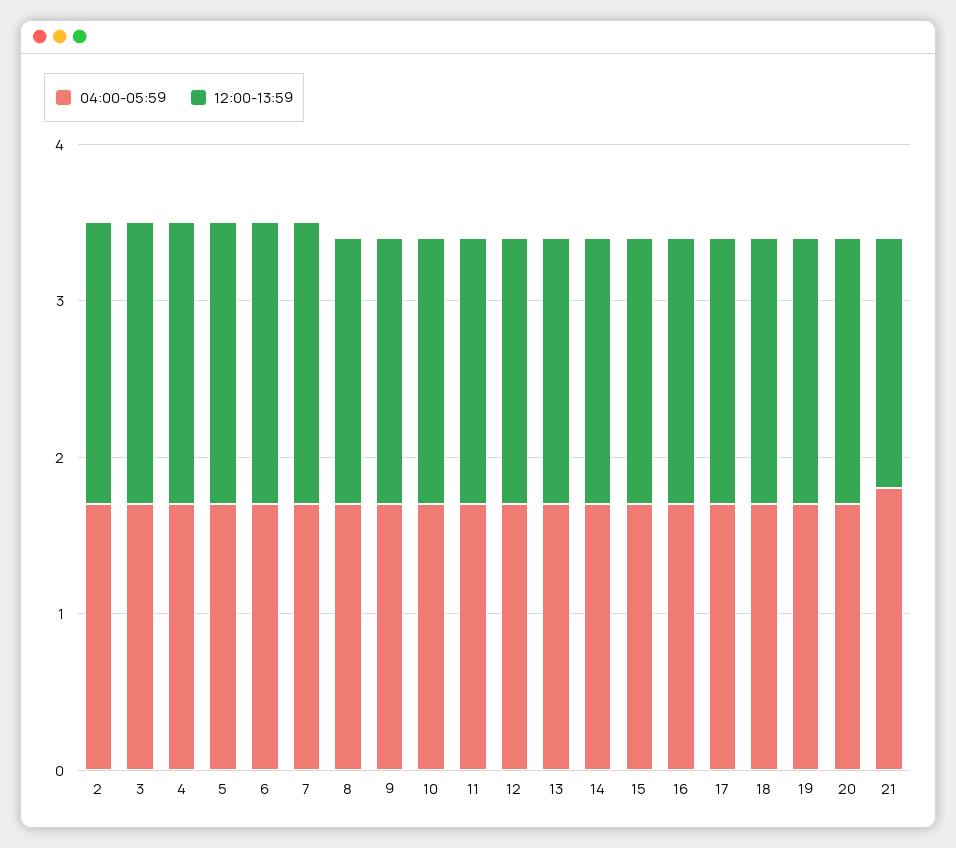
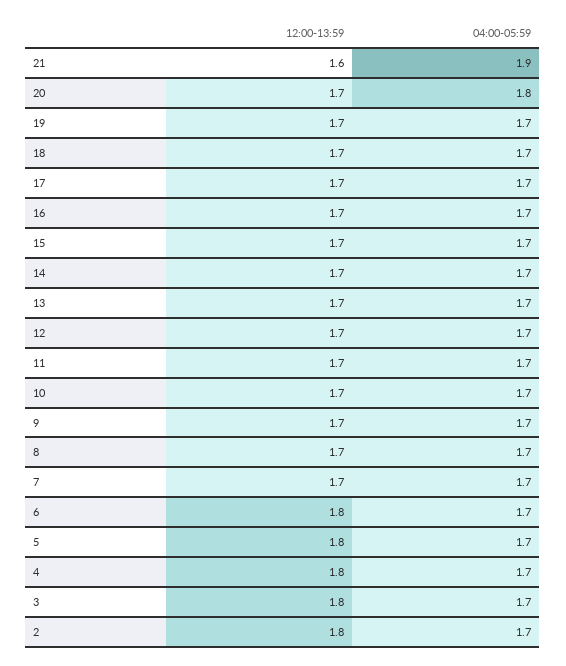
  {
    "04:00-05:59": {
      "2": 1.7,
      "3": 1.7,
      "4": 1.7,
      "5": 1.7,
      "6": 1.7,
      "7": 1.7,
      "8": 1.7,
      "9": 1.7,
      "10": 1.7,
      "11": 1.7,
      "12": 1.7,
      "13": 1.7,
      "14": 1.7,
      "15": 1.7,
      "16": 1.7,
      "17": 1.7,
      "18": 1.7,
      "19": 1.7,
-     "20": 1.7,
+     "20": 1.8,
-     "21": 1.8
+     "21": 1.9
    },
    "12:00-13:59": {
      "2": 1.8,
      "3": 1.8,
      "4": 1.8,
      "5": 1.8,
      "6": 1.8,
-     "7": 1.8,
+     "7": 1.7,
      "8": 1.7,
      "9": 1.7,
      "10": 1.7,
      "11": 1.7,
      "12": 1.7,
      "13": 1.7,
      "14": 1.7,
      "15": 1.7,
      "16": 1.7,
      "17": 1.7,
      "18": 1.7,
      "19": 1.7,
      "20": 1.7,
      "21": 1.6
    }
  }

